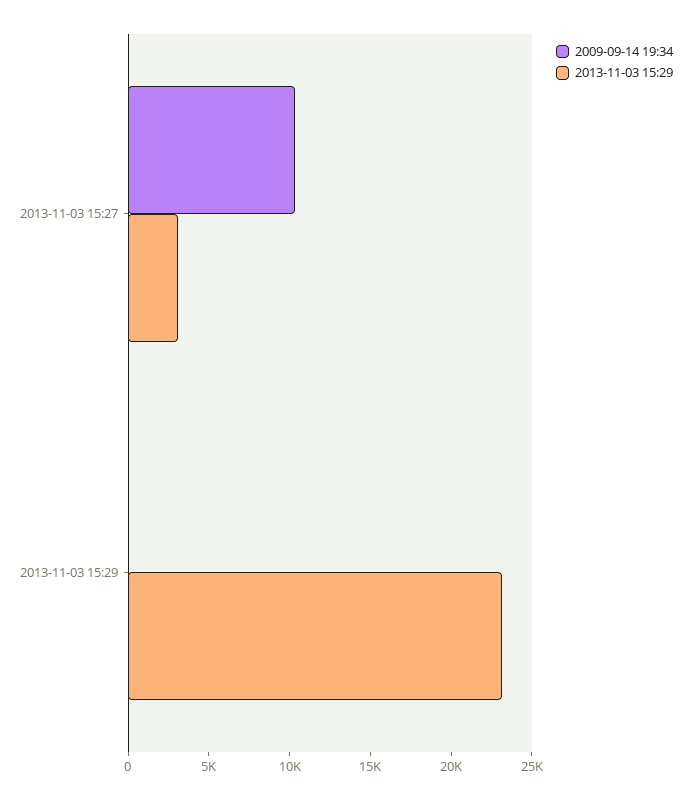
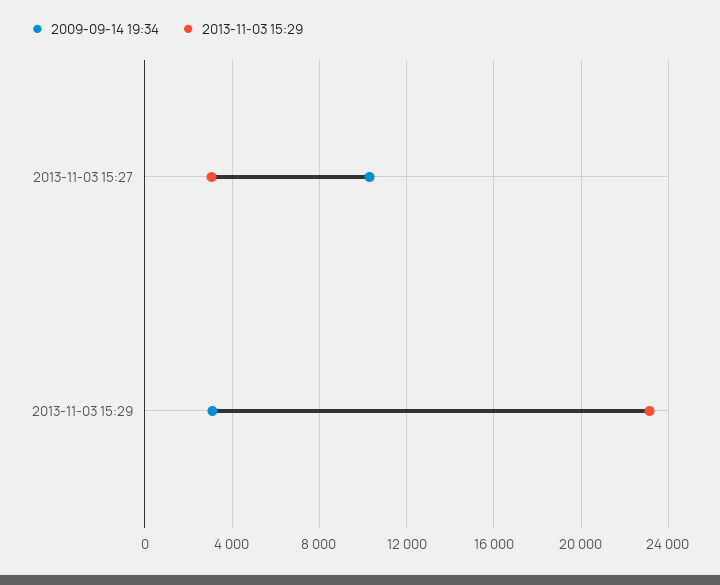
  {
    "2009-09-14 19:34": {
      "2013-11-03 15:27": 10500,
-     "2013-11-03 15:29": 0
+     "2013-11-03 15:29": 3000
    },
    "2013-11-03 15:29": {
      "2013-11-03 15:27": 3000,
      "2013-11-03 15:29": 23000
    }
  }

